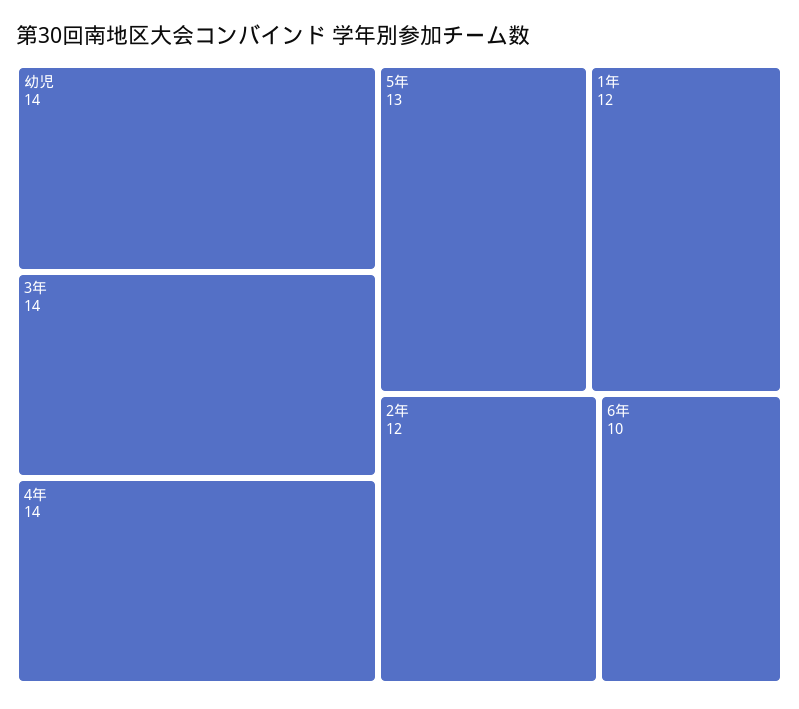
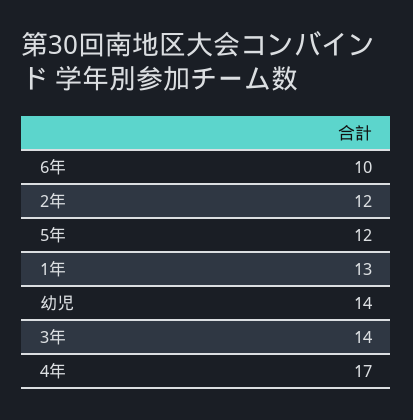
  {
    "幼児": 14,
    "3年": 14,
-   "4年": 14,
+   "4年": 17,
-   "5年": 13,
+   "5年": 12,
-   "1年": 12,
+   "1年": 13,
    "2年": 12,
    "6年": 10
  }

